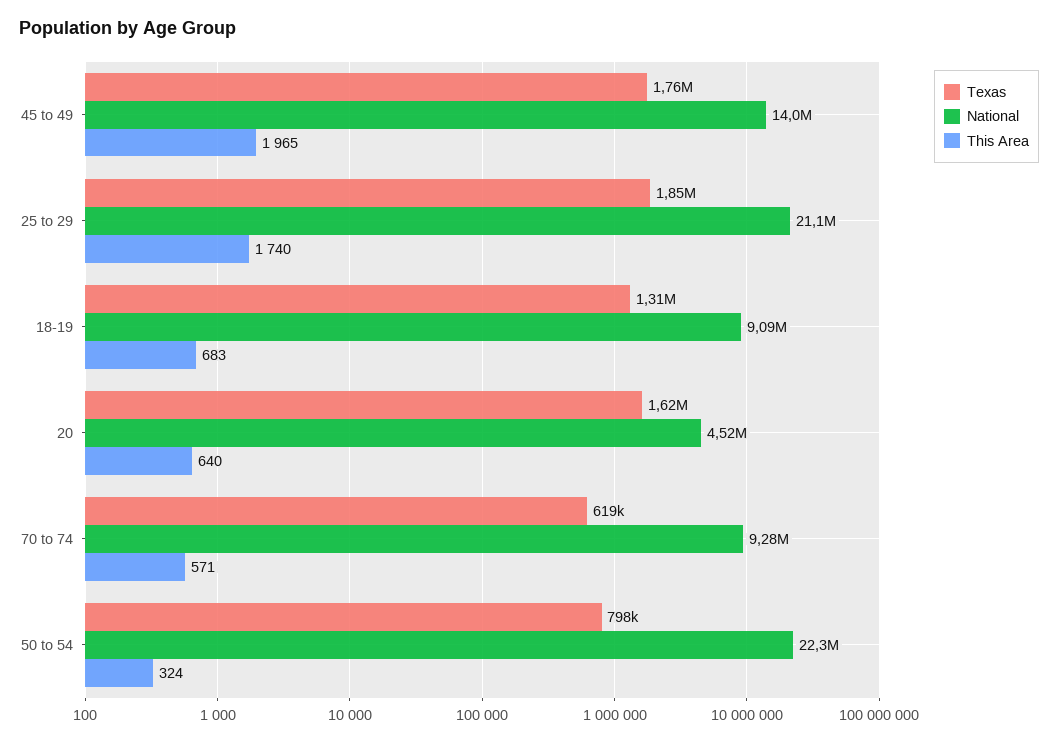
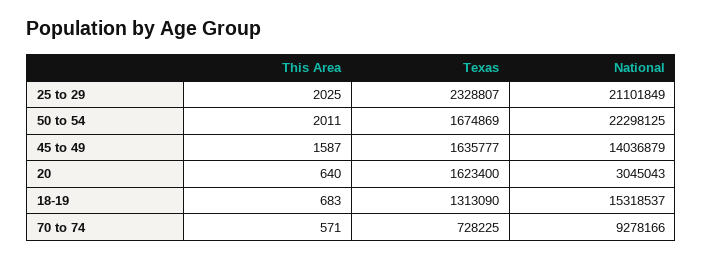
  {
    "Texas": {
-     "45 to 49": 1760000,
+     "45 to 49": 1635777,
-     "25 to 29": 1850000,
+     "25 to 29": 2328807,
      "18-19": 1313090,
      "20": 1623400,
-     "70 to 74": 619000,
+     "70 to 74": 728225,
-     "50 to 54": 798000
+     "50 to 54": 1674869
    },
    "National": {
      "45 to 49": 14036879,
      "25 to 29": 21101849,
-     "18-19": 9090000,
+     "18-19": 15318537,
-     "20": 4520000,
+     "20": 3045043,
      "70 to 74": 9278166,
      "50 to 54": 22298125
    },
    "This Area": {
-     "45 to 49": 1965,
+     "45 to 49": 1587,
-     "25 to 29": 1740,
+     "25 to 29": 2025,
      "18-19": 683,
      "20": 640,
      "70 to 74": 571,
-     "50 to 54": 324
+     "50 to 54": 2011
    }
  }

